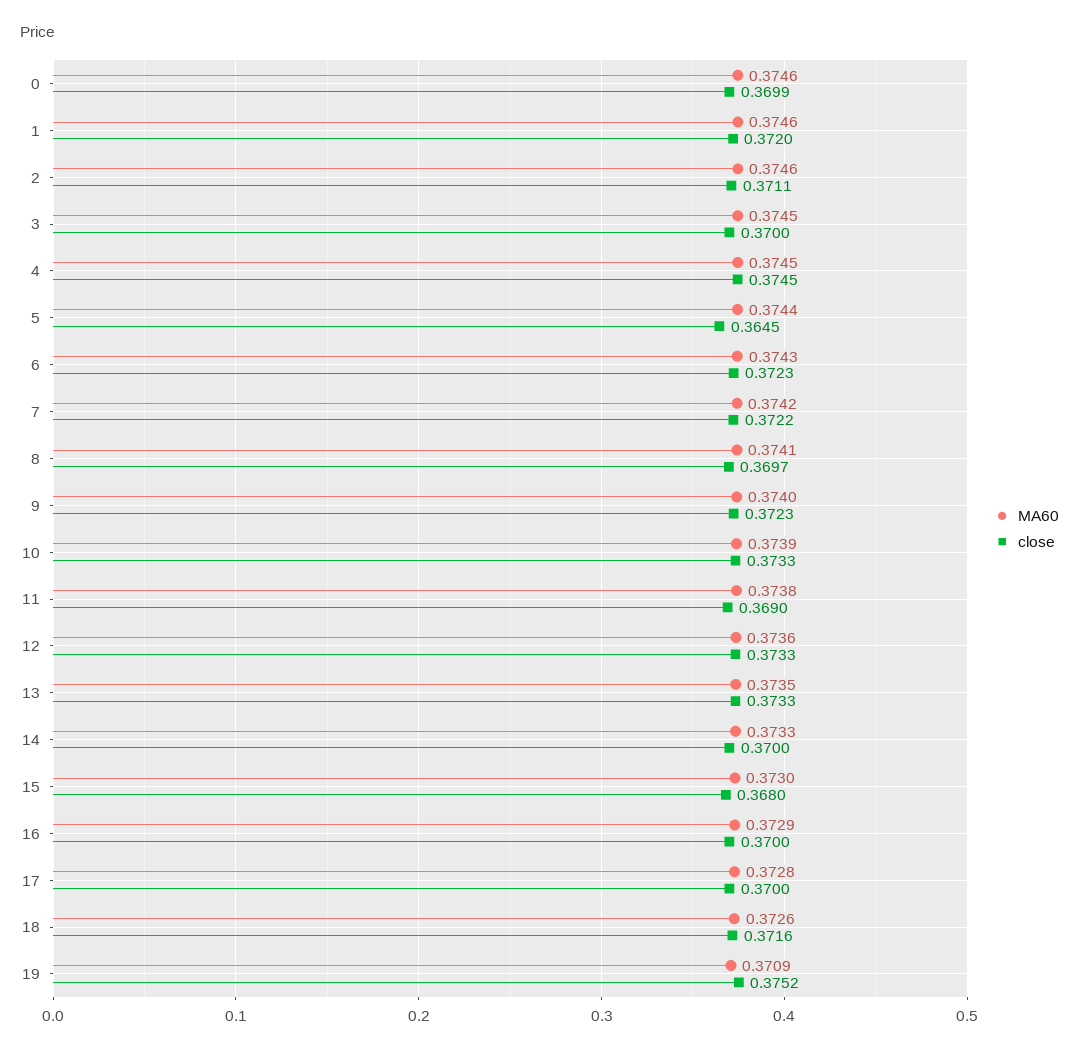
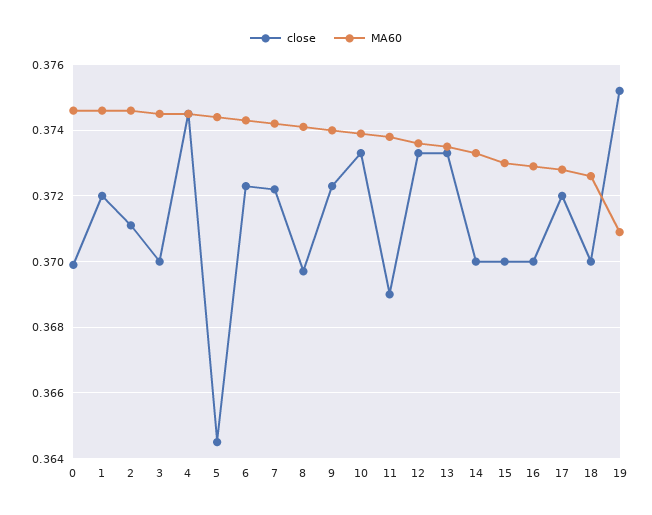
  {
    "MA60": {
      "0": 0.3746,
      "1": 0.3746,
      "2": 0.3746,
      "3": 0.3745,
      "4": 0.3745,
      "5": 0.3744,
      "6": 0.3743,
      "7": 0.3742,
      "8": 0.3741,
      "9": 0.374,
      "10": 0.3739,
      "11": 0.3738,
      "12": 0.3736,
      "13": 0.3735,
      "14": 0.3733,
      "15": 0.373,
      "16": 0.3729,
      "17": 0.3728,
      "18": 0.3726,
      "19": 0.3709
    },
    "close": {
      "0": 0.3699,
      "1": 0.372,
      "2": 0.3711,
      "3": 0.37,
      "4": 0.3745,
      "5": 0.3645,
      "6": 0.3723,
      "7": 0.3722,
      "8": 0.3697,
      "9": 0.3723,
      "10": 0.3733,
      "11": 0.369,
      "12": 0.3733,
      "13": 0.3733,
      "14": 0.37,
-     "15": 0.368,
+     "15": 0.37,
      "16": 0.37,
-     "17": 0.37,
+     "17": 0.372,
-     "18": 0.3716,
+     "18": 0.37,
      "19": 0.3752
    }
  }

